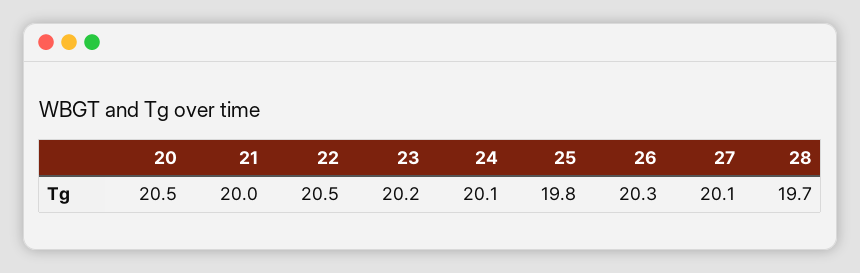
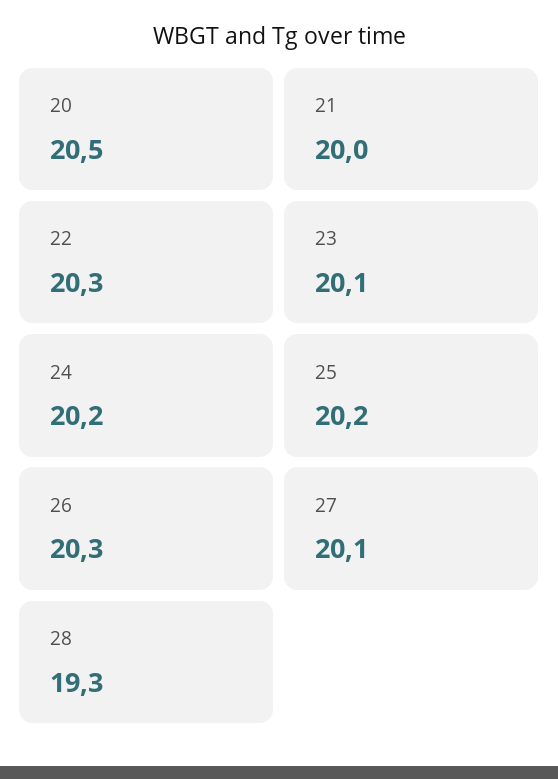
  {
    "20": 20.5,
    "21": 20,
-   "22": 20.5,
+   "22": 20.3,
-   "23": 20.2,
+   "23": 20.1,
-   "24": 20.1,
+   "24": 20.2,
-   "25": 19.8,
+   "25": 20.2,
    "26": 20.3,
    "27": 20.1,
-   "28": 19.7
+   "28": 19.3
  }

